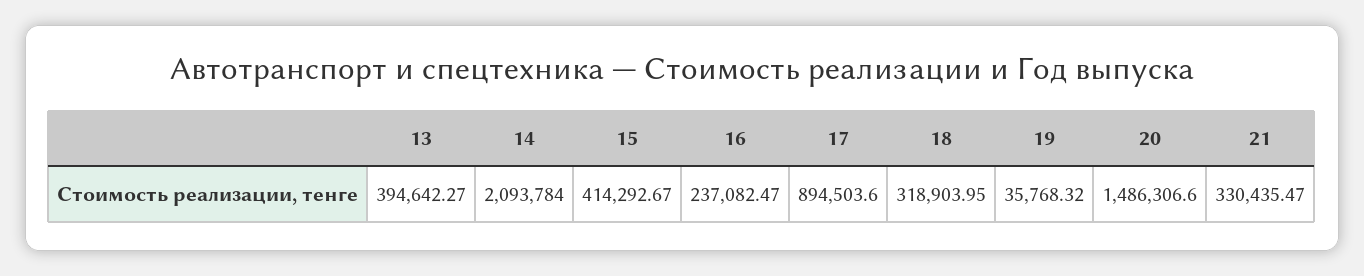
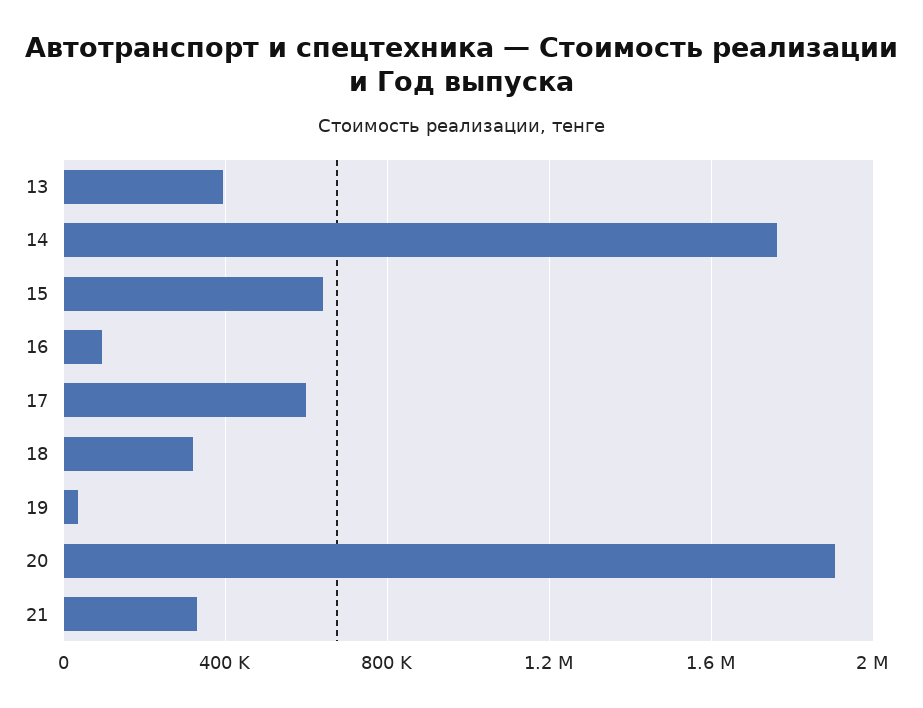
  {
    "13": 394642.27,
-   "14": 2093784,
+   "14": 1750000,
-   "15": 414292.67,
+   "15": 650000,
-   "16": 237082.47,
+   "16": 100000,
-   "17": 894503.6,
+   "17": 600000,
    "18": 318903.95,
    "19": 35768.32,
-   "20": 1486306.6,
+   "20": 1900000,
    "21": 330435.47
  }

